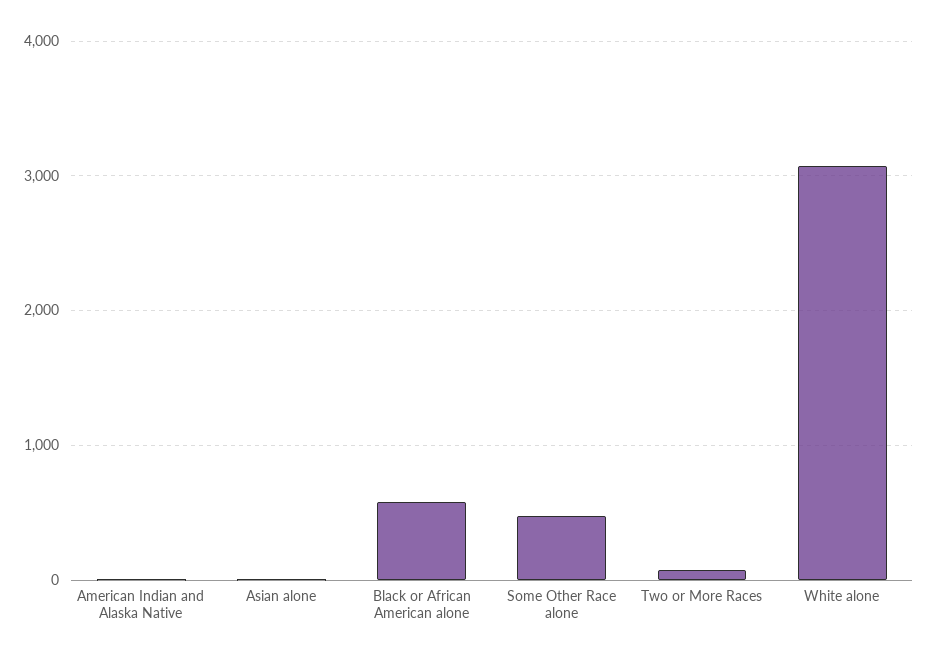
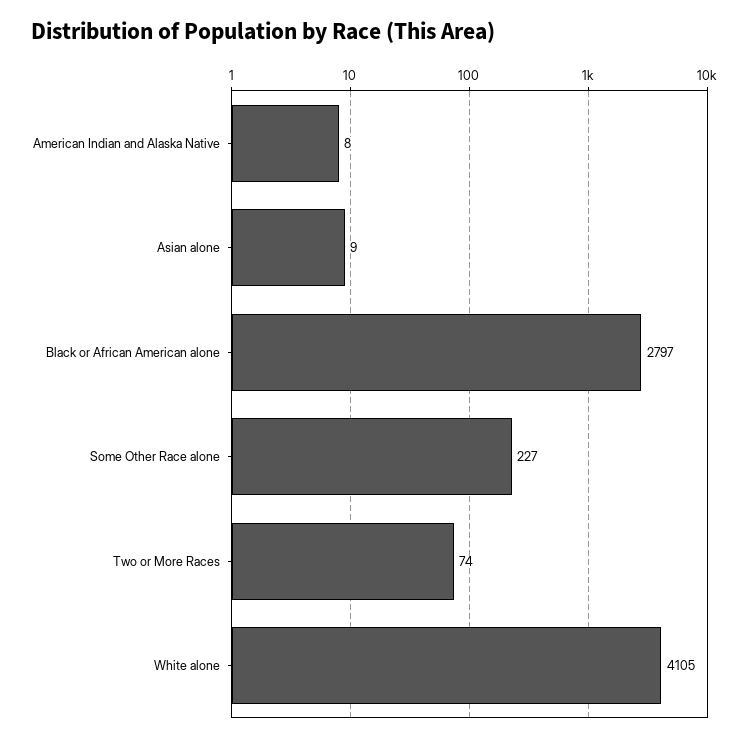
  {
    "American Indian and Alaska Native": 8,
    "Asian alone": 9,
-   "Black or African American alone": 600,
+   "Black or African American alone": 2797,
-   "Some Other Race alone": 500,
+   "Some Other Race alone": 227,
    "Two or More Races": 74,
-   "White alone": 3100
+   "White alone": 4105
  }

